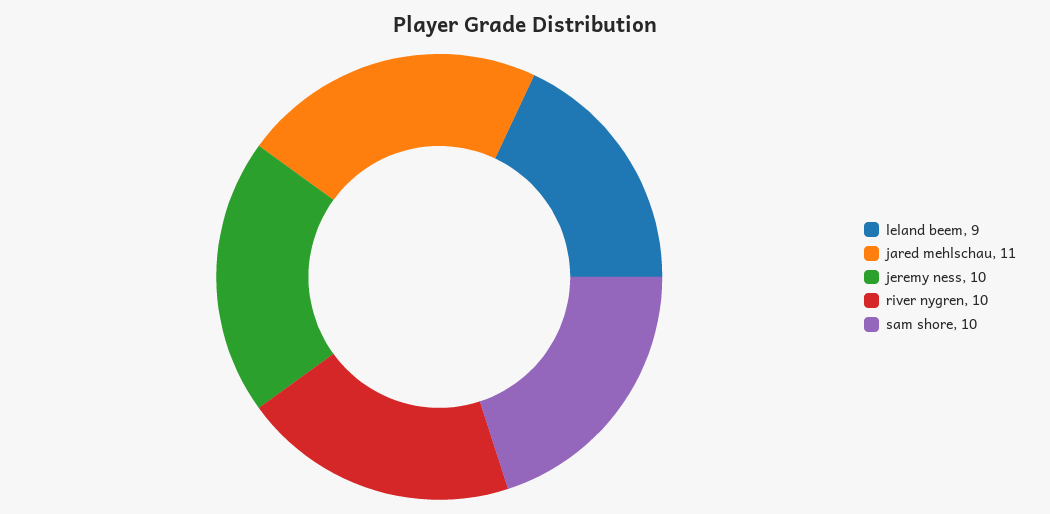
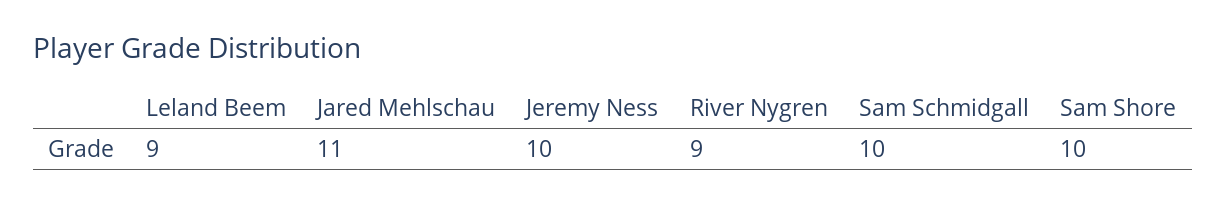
  {
    "leland beem": 9,
    "jared mehlschau": 11,
    "jeremy ness": 10,
-   "river nygren": 10,
+   "river nygren": 9,
-   "sam shore": 10
+   "sam shore": 10,
+   "Sam Schmidgall": 10
  }

